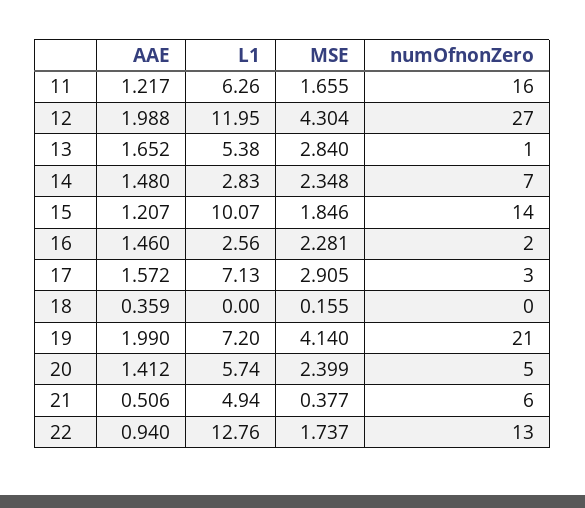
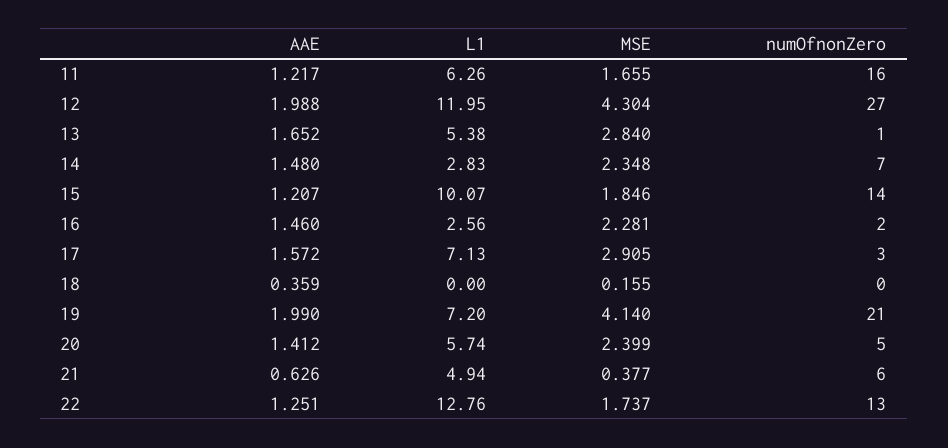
  {
    "AAE": {
      "11": 1.217,
      "12": 1.988,
      "13": 1.652,
      "14": 1.48,
      "15": 1.207,
      "16": 1.46,
      "17": 1.572,
      "18": 0.359,
      "19": 1.99,
      "20": 1.412,
-     "21": 0.506,
+     "21": 0.626,
-     "22": 0.94
+     "22": 1.251
    },
    "L1": {
      "11": 6.26,
      "12": 11.95,
      "13": 5.38,
      "14": 2.83,
      "15": 10.07,
      "16": 2.56,
      "17": 7.13,
      "18": 0,
      "19": 7.2,
      "20": 5.74,
      "21": 4.94,
      "22": 12.76
    },
    "MSE": {
      "11": 1.655,
      "12": 4.304,
      "13": 2.84,
      "14": 2.348,
      "15": 1.846,
      "16": 2.281,
      "17": 2.905,
      "18": 0.155,
      "19": 4.14,
      "20": 2.399,
      "21": 0.377,
      "22": 1.737
    },
    "numOfnonZero": {
      "11": 16,
      "12": 27,
      "13": 1,
      "14": 7,
      "15": 14,
      "16": 2,
      "17": 3,
      "18": 0,
      "19": 21,
      "20": 5,
      "21": 6,
      "22": 13
    }
  }

